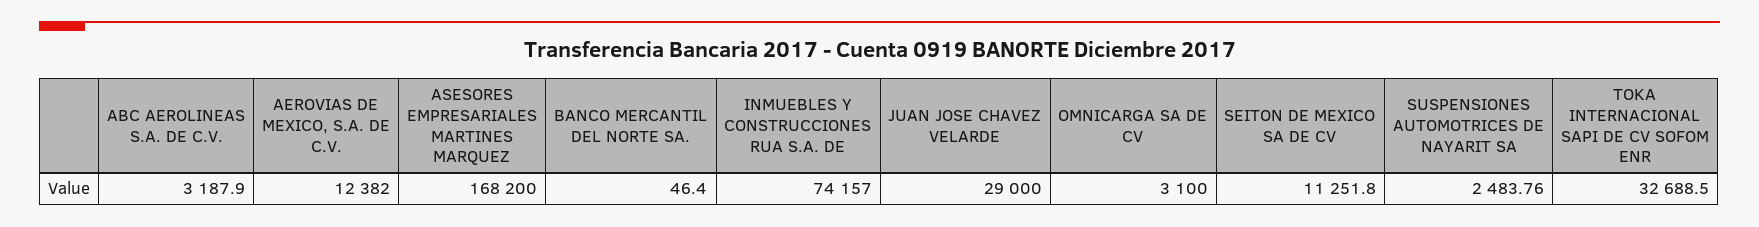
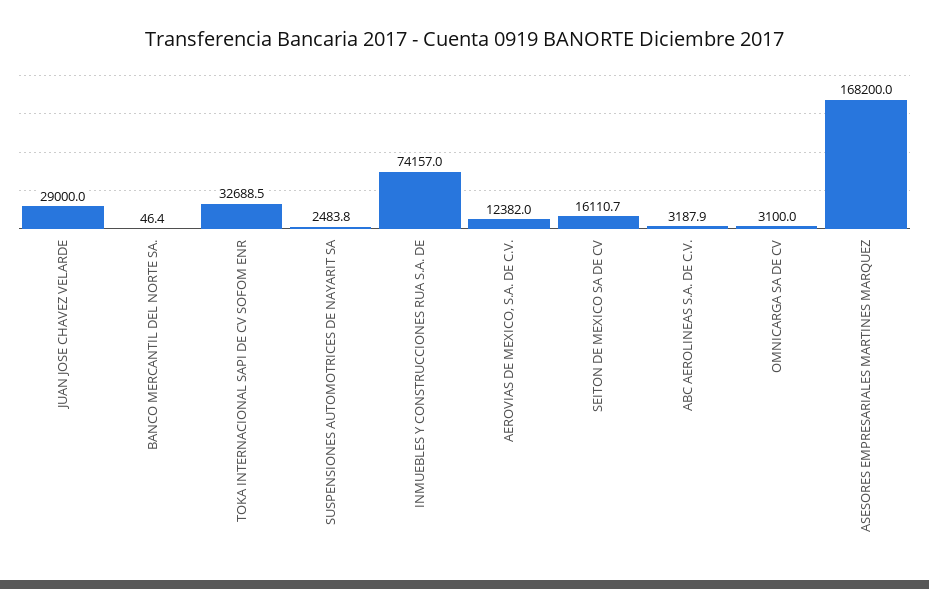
  {
    "ABC AEROLINEAS S.A. DE C.V.": 3187.9,
    "AEROVIAS DE MEXICO, S.A. DE C.V.": 12382,
    "ASESORES EMPRESARIALES MARTINES MARQUEZ": 168200,
    "BANCO MERCANTIL DEL NORTE SA.": 46.4,
    "INMUEBLES Y CONSTRUCCIONES RUA S.A. DE": 74157,
    "JUAN JOSE CHAVEZ VELARDE": 29000,
    "OMNICARGA SA DE CV": 3100,
-   "SEITON DE MEXICO SA DE CV": 11251.8,
+   "SEITON DE MEXICO SA DE CV": 16110.7,
    "SUSPENSIONES AUTOMOTRICES DE NAYARIT SA": 2483.76,
    "TOKA INTERNACIONAL SAPI DE CV SOFOM ENR": 32688.5
  }

